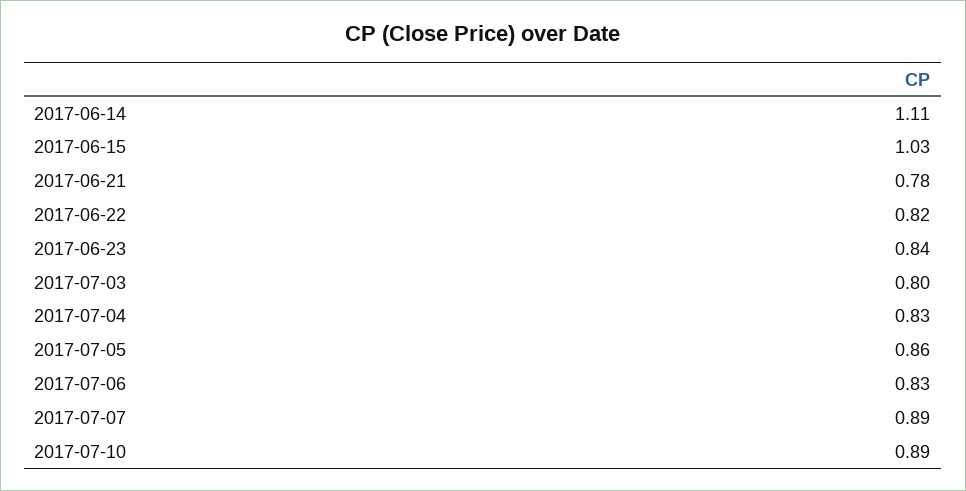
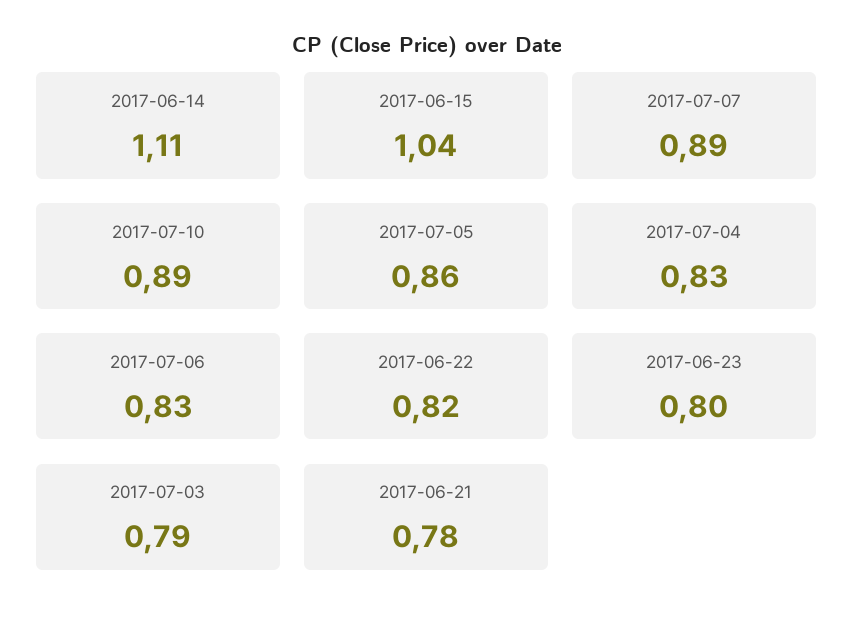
  {
    "2017-06-14": 1.11,
-   "2017-06-15": 1.03,
+   "2017-06-15": 1.04,
    "2017-06-21": 0.78,
    "2017-06-22": 0.82,
-   "2017-06-23": 0.84,
+   "2017-06-23": 0.8,
-   "2017-07-03": 0.8,
+   "2017-07-03": 0.79,
    "2017-07-04": 0.83,
    "2017-07-05": 0.86,
    "2017-07-06": 0.83,
    "2017-07-07": 0.89,
    "2017-07-10": 0.89
  }

